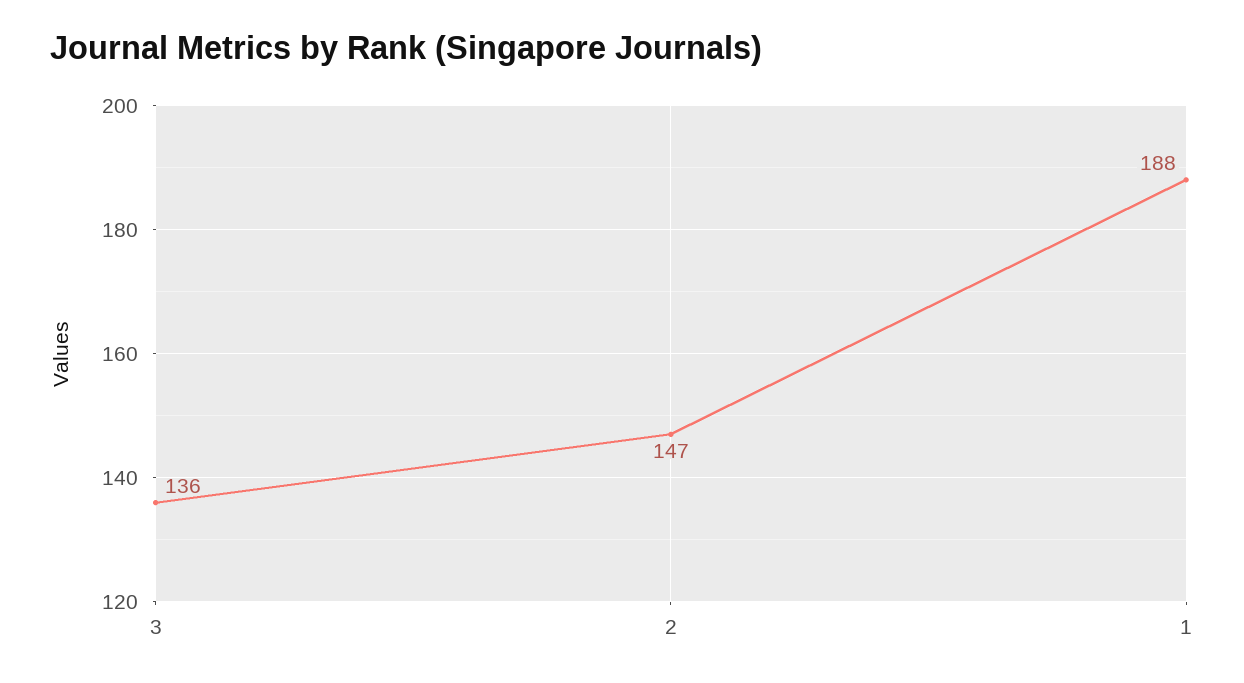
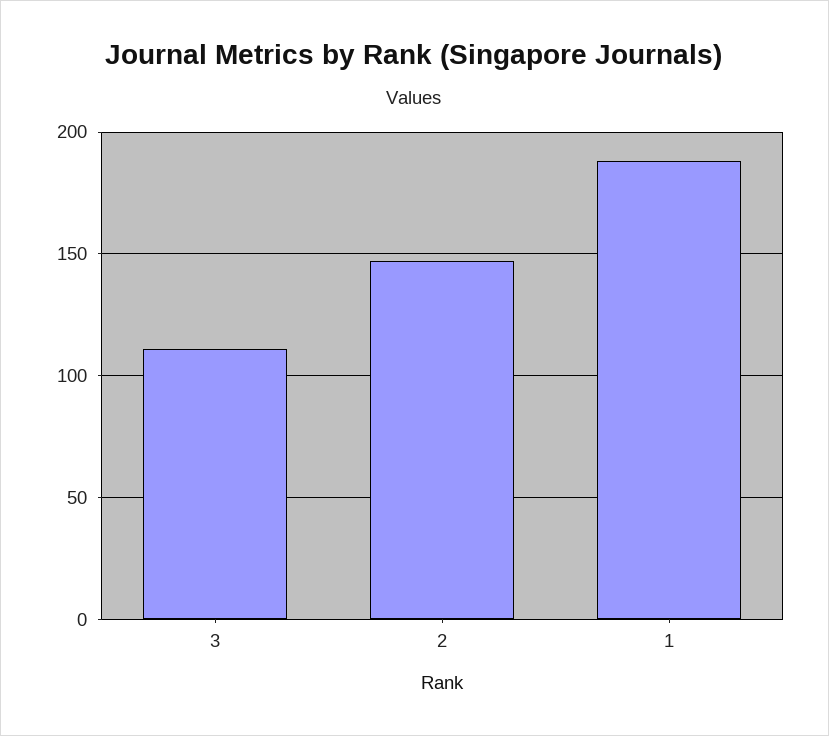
  {
-   "3": 136,
+   "3": 110,
    "2": 147,
    "1": 188
  }

